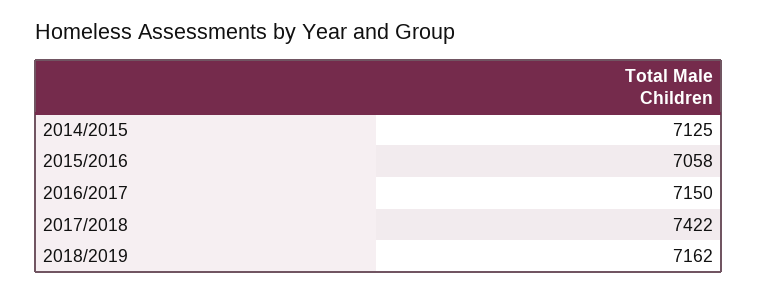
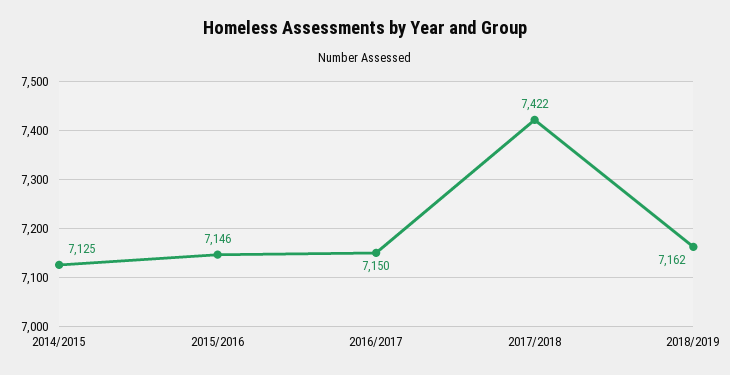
  {
    "2014/2015": 7125,
-   "2015/2016": 7058,
+   "2015/2016": 7146,
    "2016/2017": 7150,
    "2017/2018": 7422,
    "2018/2019": 7162
  }

